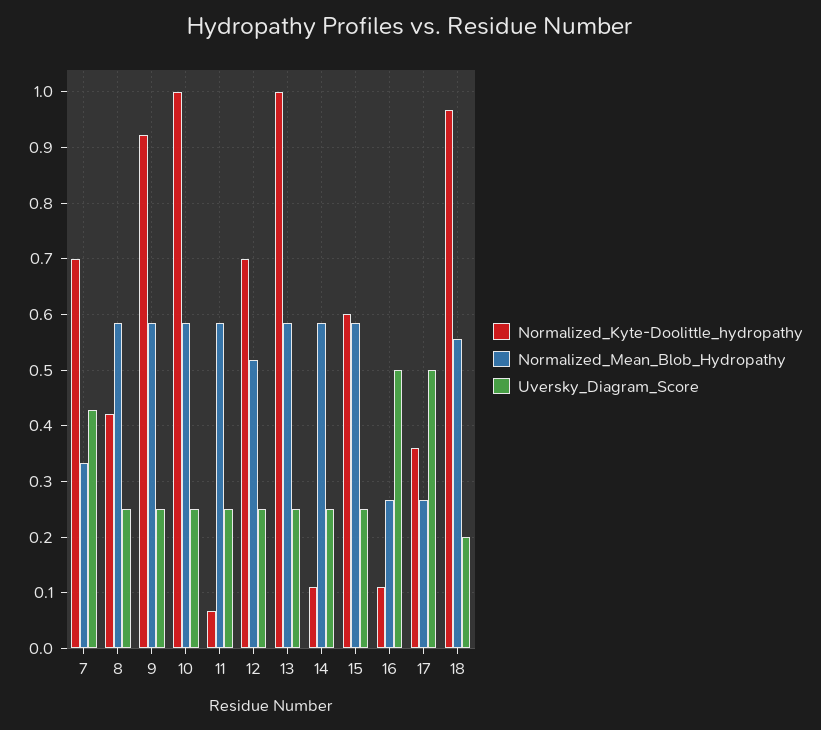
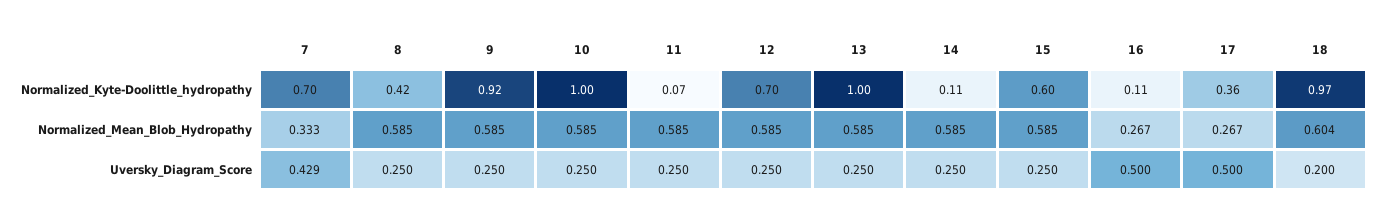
  {
    "Normalized_Kyte-Doolittle_hydropathy": {
      "7": 0.7,
      "8": 0.42,
      "9": 0.92,
      "10": 1,
      "11": 0.07,
      "12": 0.7,
      "13": 1,
      "14": 0.11,
      "15": 0.6,
      "16": 0.11,
      "17": 0.36,
      "18": 0.97
    },
    "Normalized_Mean_Blob_Hydropathy": {
      "7": 0.333,
      "8": 0.585,
      "9": 0.585,
      "10": 0.585,
      "11": 0.585,
-     "12": 0.52,
+     "12": 0.585,
      "13": 0.585,
      "14": 0.585,
      "15": 0.585,
      "16": 0.267,
      "17": 0.267,
-     "18": 0.56
+     "18": 0.604
    },
    "Uversky_Diagram_Score": {
      "7": 0.429,
      "8": 0.25,
      "9": 0.25,
      "10": 0.25,
      "11": 0.25,
      "12": 0.25,
      "13": 0.25,
      "14": 0.25,
      "15": 0.25,
      "16": 0.5,
      "17": 0.5,
      "18": 0.2
    }
  }

